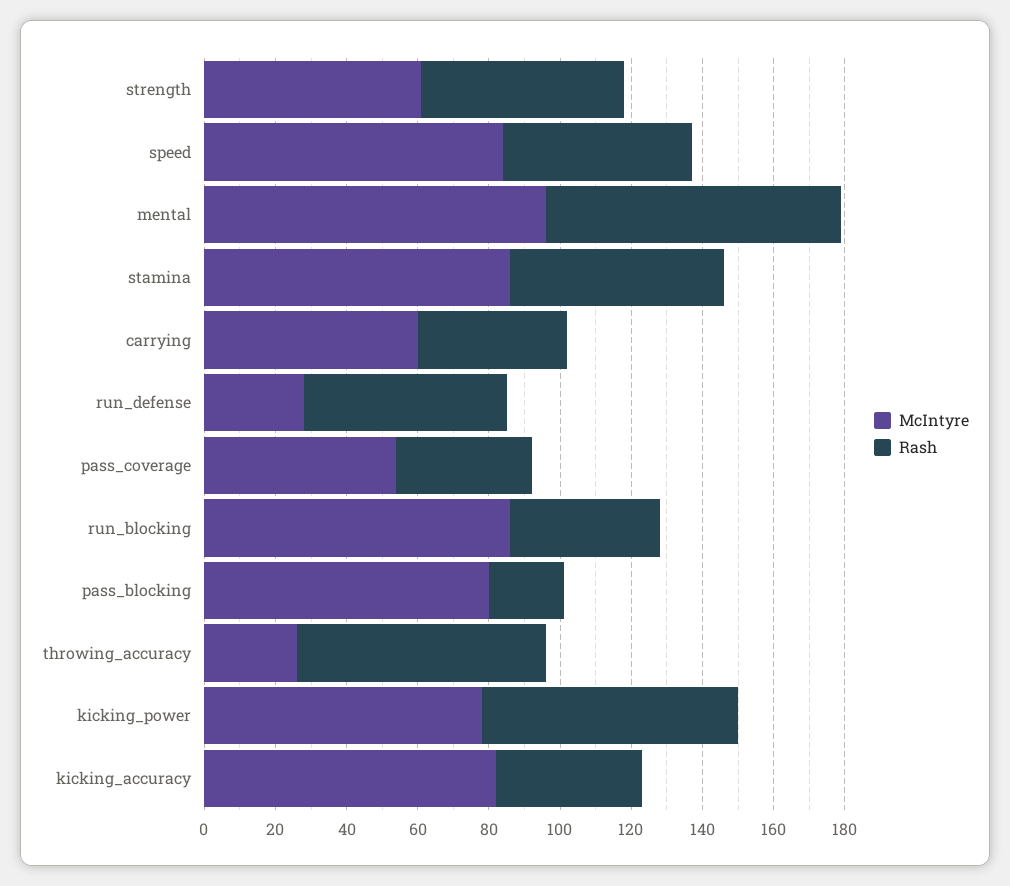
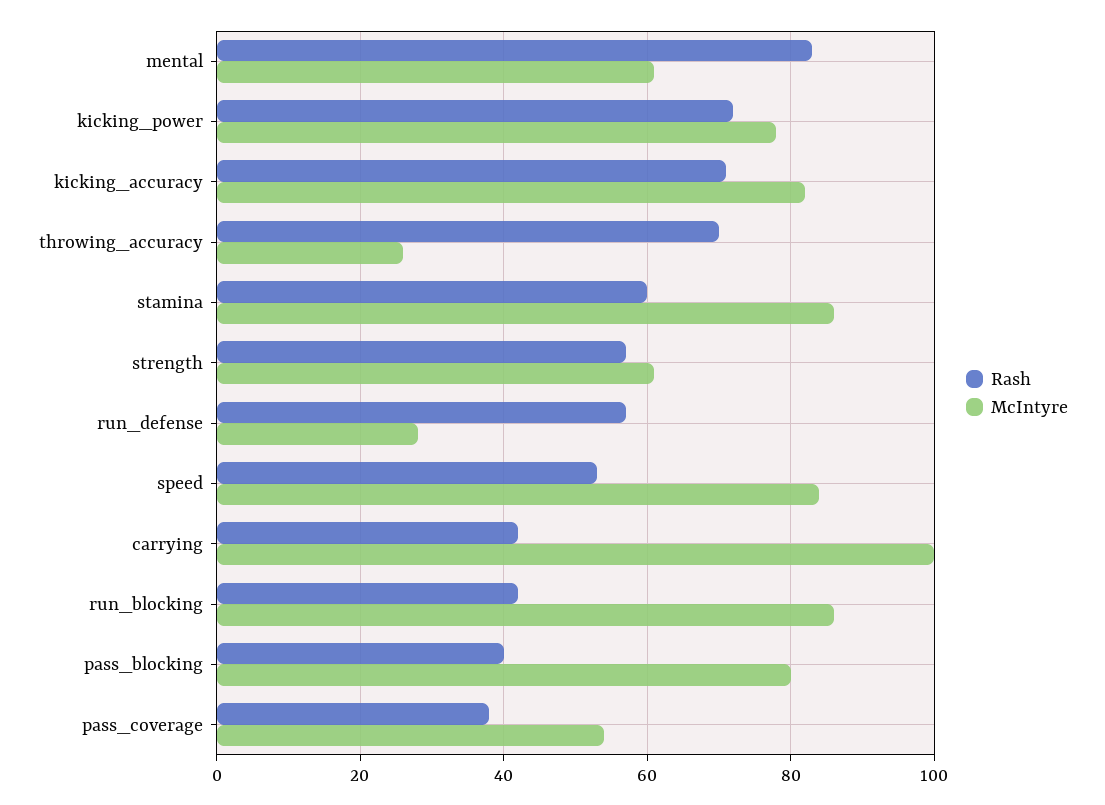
  {
    "McIntyre": {
      "strength": 60,
      "speed": 85,
-     "mental": 95,
+     "mental": 60,
      "stamina": 85,
-     "carrying": 60,
+     "carrying": 100,
      "run_defense": 30,
      "pass_coverage": 55,
      "run_blocking": 85,
      "pass_blocking": 80,
      "throwing_accuracy": 25,
      "kicking_power": 80,
      "kicking_accuracy": 80
    },
    "Rash": {
      "strength": 55,
      "speed": 55,
      "mental": 85,
      "stamina": 60,
      "carrying": 40,
      "run_defense": 55,
      "pass_coverage": 40,
      "run_blocking": 40,
-     "pass_blocking": 20,
+     "pass_blocking": 40,
      "throwing_accuracy": 70,
      "kicking_power": 70,
-     "kicking_accuracy": 40
+     "kicking_accuracy": 70
    }
  }

